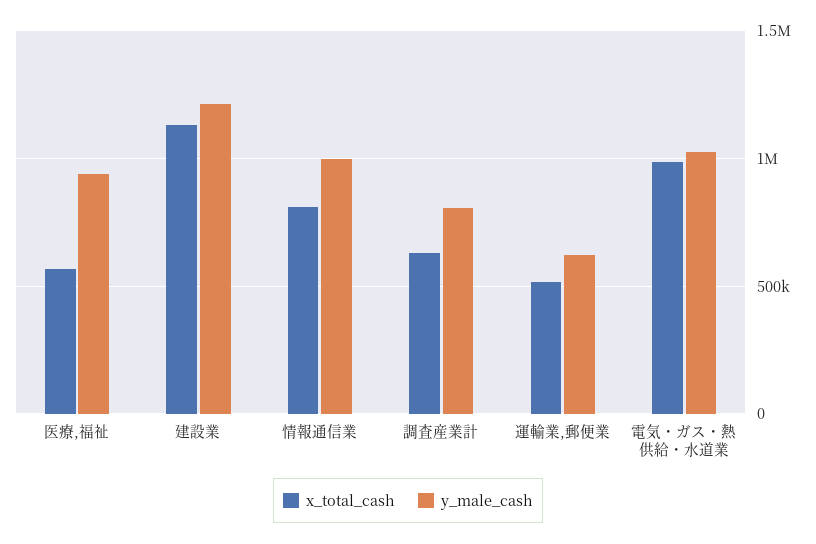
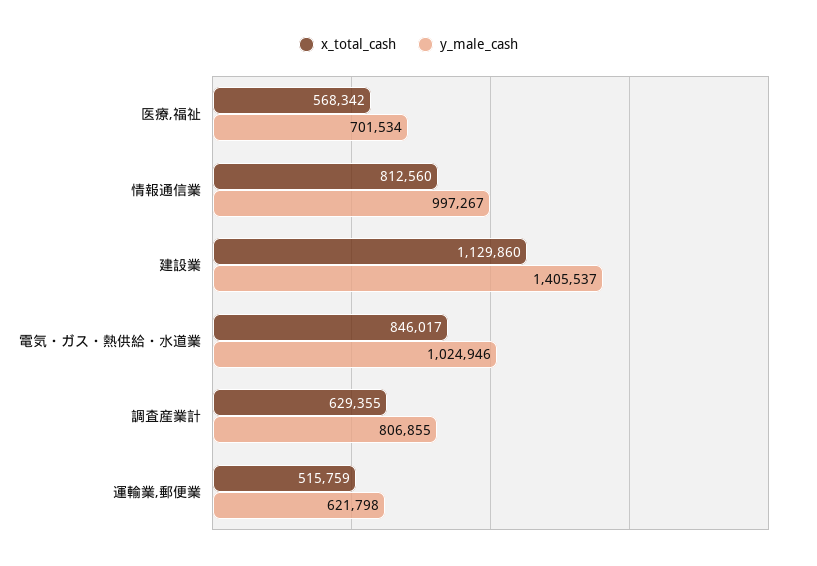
  {
    "x_total_cash": {
      "医療,福祉": 568342,
      "建設業": 1129860,
      "情報通信業": 812560,
      "調査産業計": 629355,
      "運輸業,郵便業": 515759,
-     "電気・ガス・熱供給・水道業": 1000000
+     "電気・ガス・熱供給・水道業": 846017
    },
    "y_male_cash": {
-     "医療,福祉": 950000,
+     "医療,福祉": 701534,
-     "建設業": 1200000,
+     "建設業": 1405537,
      "情報通信業": 997267,
      "調査産業計": 806855,
      "運輸業,郵便業": 621798,
      "電気・ガス・熱供給・水道業": 1024946
    }
  }

